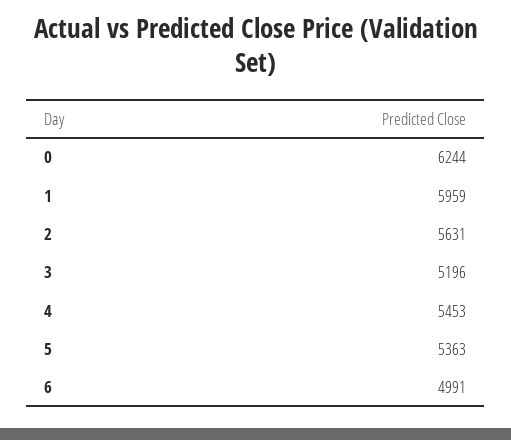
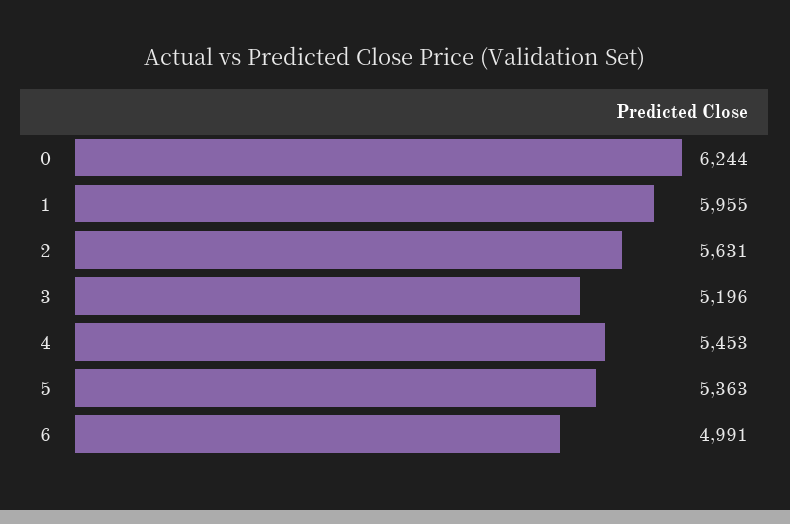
  {
    "0": 6244,
-   "1": 5959,
+   "1": 5955,
    "2": 5631,
    "3": 5196,
    "4": 5453,
    "5": 5363,
    "6": 4991
  }

